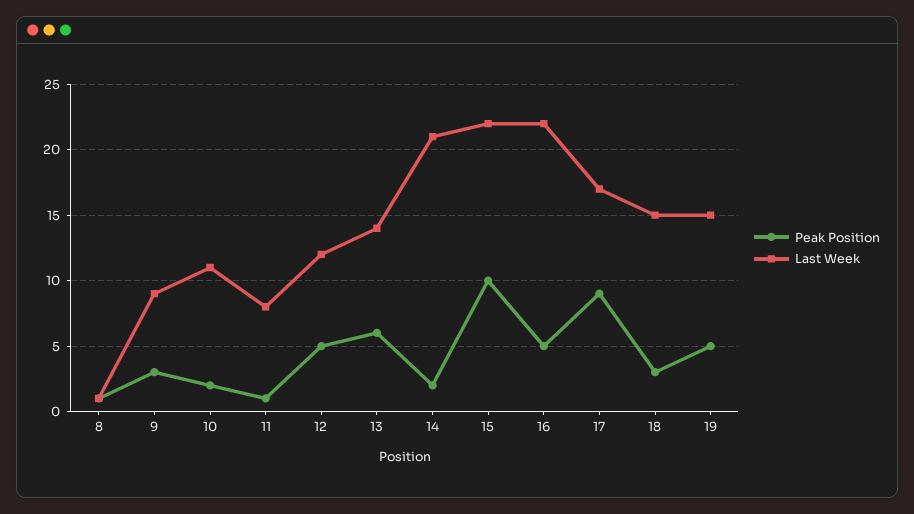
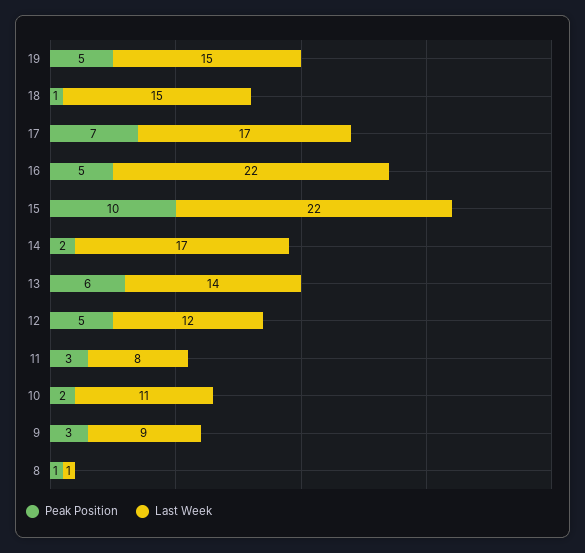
  {
    "Peak Position": {
      "8": 1,
      "9": 3,
      "10": 2,
-     "11": 1,
+     "11": 3,
      "12": 5,
      "13": 6,
      "14": 2,
      "15": 10,
      "16": 5,
-     "17": 9,
+     "17": 7,
-     "18": 3,
+     "18": 1,
      "19": 5
    },
    "Last Week": {
      "8": 1,
      "9": 9,
      "10": 11,
      "11": 8,
      "12": 12,
      "13": 14,
-     "14": 21,
+     "14": 17,
      "15": 22,
      "16": 22,
      "17": 17,
      "18": 15,
      "19": 15
    }
  }

